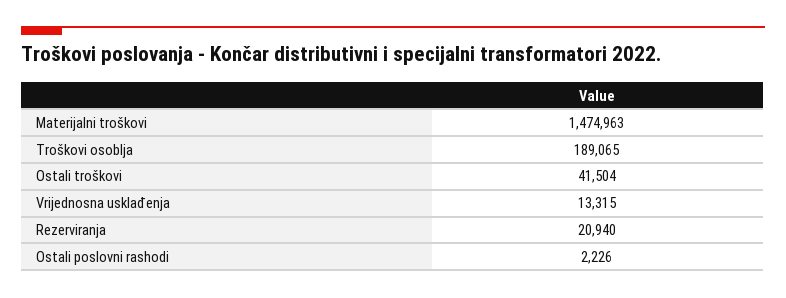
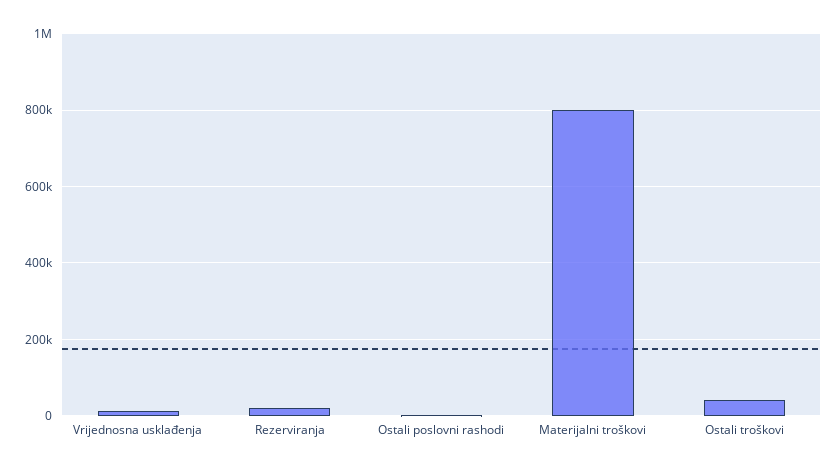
  {
-   "Materijalni troškovi": 1474963,
+   "Materijalni troškovi": 800000,
-   "Troškovi osoblja": 189065,
    "Ostali troškovi": 41504,
    "Vrijednosna usklađenja": 13315,
    "Rezerviranja": 20940,
    "Ostali poslovni rashodi": 2226
  }

